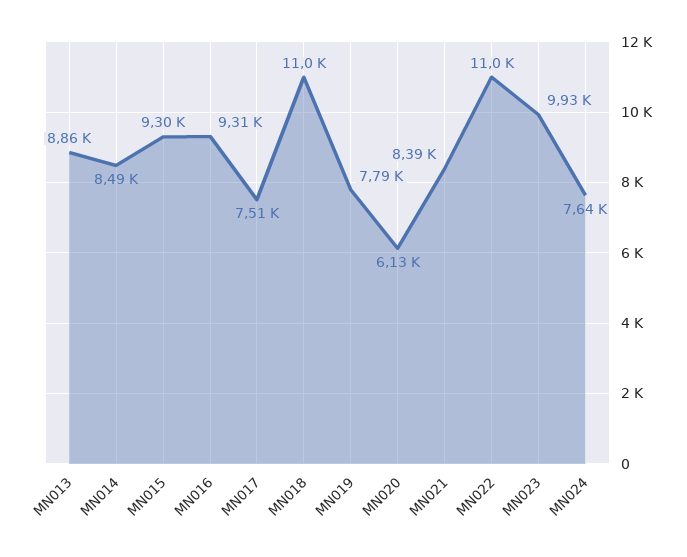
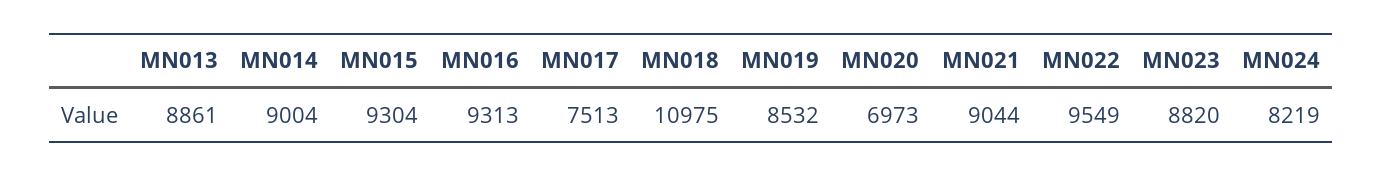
  {
    "MN013": 8861,
-   "MN014": 8490,
+   "MN014": 9004,
    "MN015": 9304,
    "MN016": 9313,
    "MN017": 7513,
    "MN018": 10975,
-   "MN019": 7790,
+   "MN019": 8532,
-   "MN020": 6130,
+   "MN020": 6973,
-   "MN021": 8390,
+   "MN021": 9044,
-   "MN022": 11000,
+   "MN022": 9549,
-   "MN023": 9930,
+   "MN023": 8820,
-   "MN024": 7640
+   "MN024": 8219
  }

